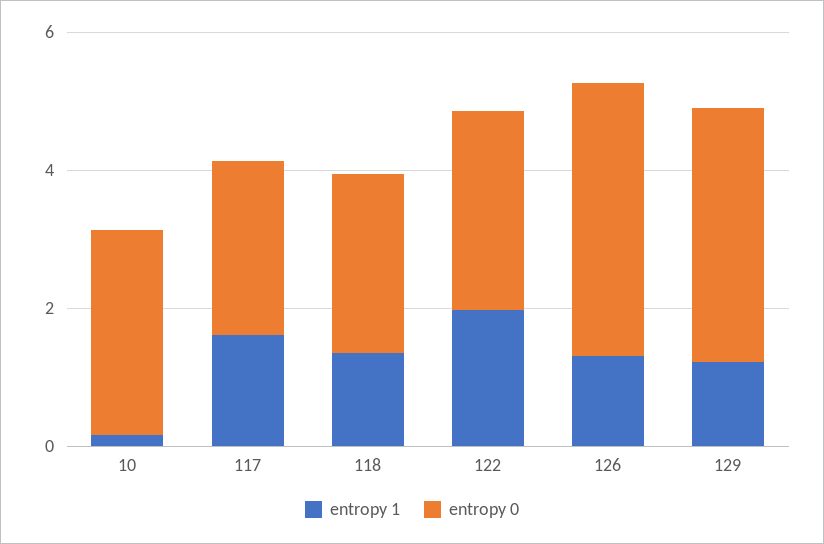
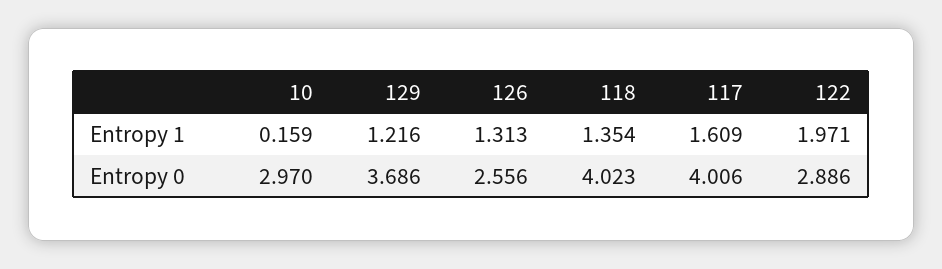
  {
    "entropy 1": {
      "10": 0.159,
      "117": 1.609,
      "118": 1.354,
      "122": 1.971,
      "126": 1.313,
      "129": 1.216
    },
    "entropy 0": {
      "10": 2.97,
-     "117": 2.5,
+     "117": 4.006,
-     "118": 2.5,
+     "118": 4.023,
      "122": 2.886,
-     "126": 4,
+     "126": 2.556,
      "129": 3.686
    }
  }

